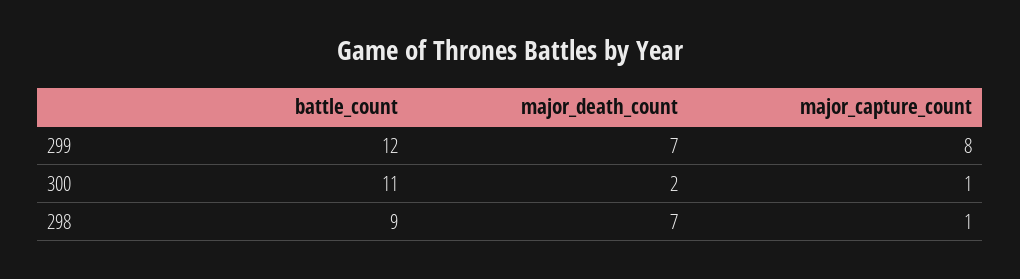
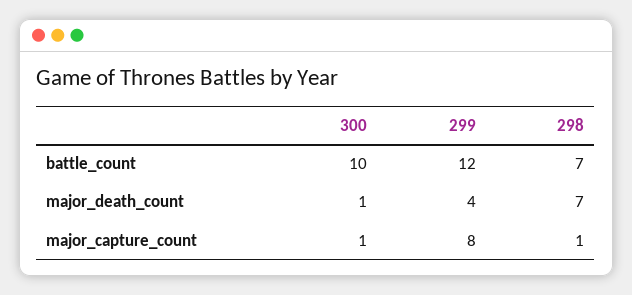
  {
    "battle_count": {
      "299": 12,
-     "300": 11,
+     "300": 10,
-     "298": 9
+     "298": 7
    },
    "major_death_count": {
-     "299": 7,
+     "299": 4,
-     "300": 2,
+     "300": 1,
      "298": 7
    },
    "major_capture_count": {
      "299": 8,
      "300": 1,
      "298": 1
    }
  }

